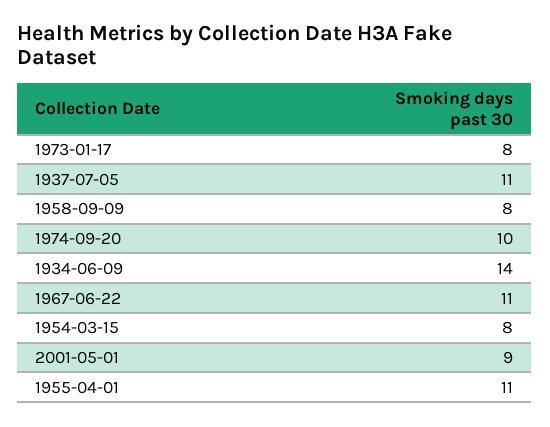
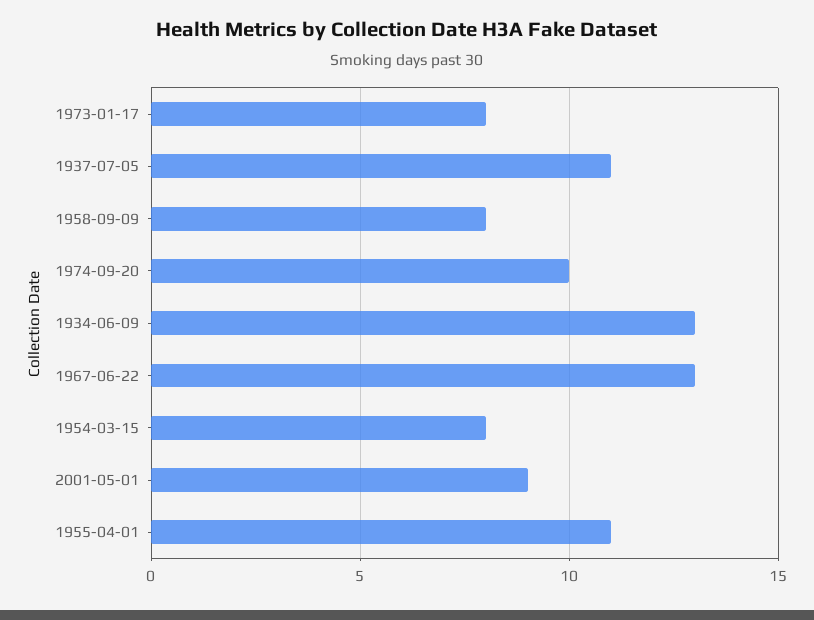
  {
    "1973-01-17": 8,
    "1937-07-05": 11,
    "1958-09-09": 8,
    "1974-09-20": 10,
-   "1934-06-09": 14,
+   "1934-06-09": 13,
-   "1967-06-22": 11,
+   "1967-06-22": 13,
    "1954-03-15": 8,
    "2001-05-01": 9,
    "1955-04-01": 11
  }

